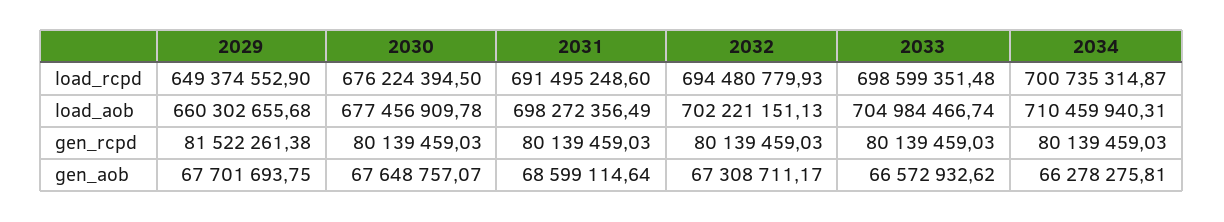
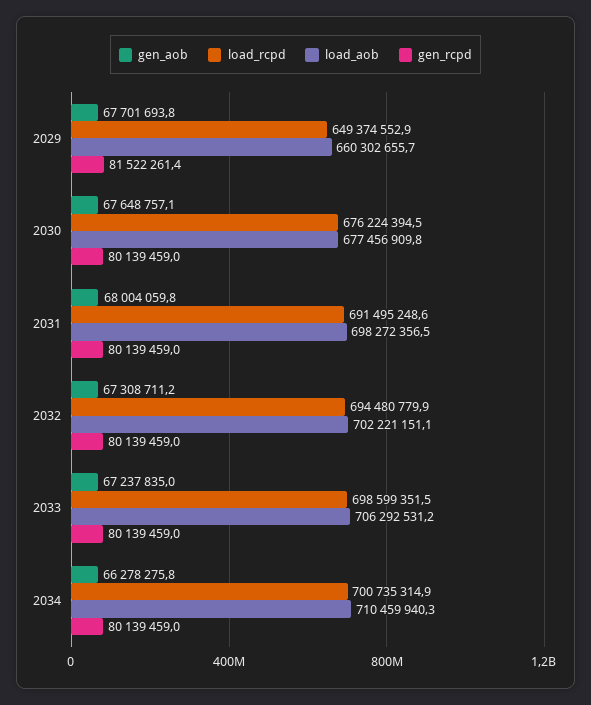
  {
    "load_rcpd": {
      "2029": 649374552.9,
      "2030": 676224394.5,
      "2031": 691495248.6,
      "2032": 694480779.93,
      "2033": 698599351.48,
      "2034": 700735314.87
    },
    "load_aob": {
      "2029": 660302655.68,
      "2030": 677456909.78,
      "2031": 698272356.49,
      "2032": 702221151.13,
-     "2033": 704984466.74,
+     "2033": 706292531.2,
      "2034": 710459940.31
    },
    "gen_rcpd": {
      "2029": 81522261.38,
      "2030": 80139459.03,
      "2031": 80139459.03,
      "2032": 80139459.03,
      "2033": 80139459.03,
      "2034": 80139459.03
    },
    "gen_aob": {
      "2029": 67701693.75,
      "2030": 67648757.07,
-     "2031": 68599114.64,
+     "2031": 68004059.8,
      "2032": 67308711.17,
-     "2033": 66572932.62,
+     "2033": 67237835,
      "2034": 66278275.81
    }
  }

